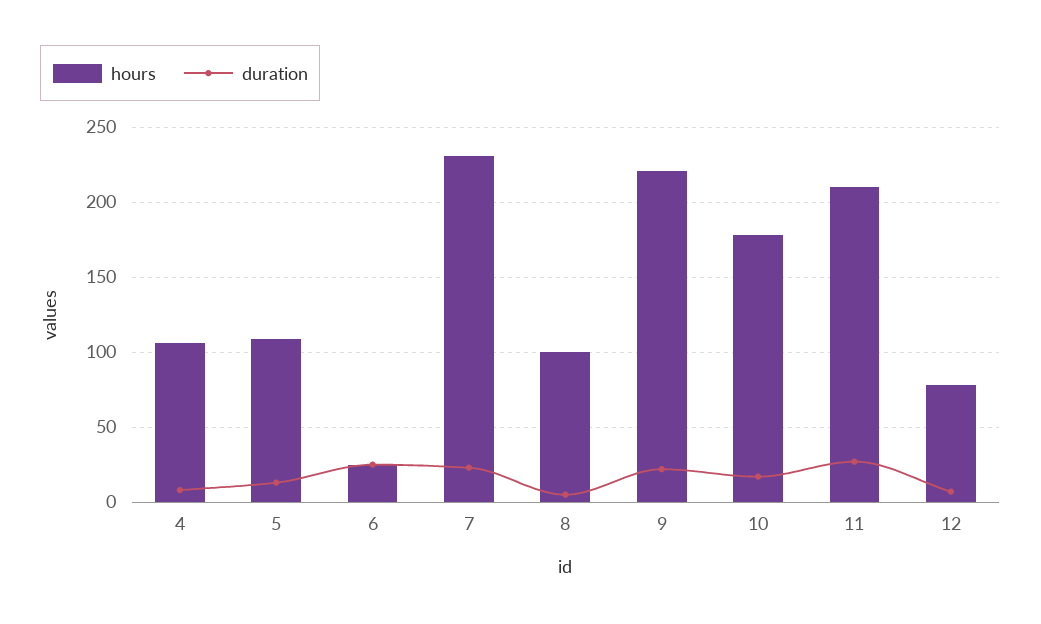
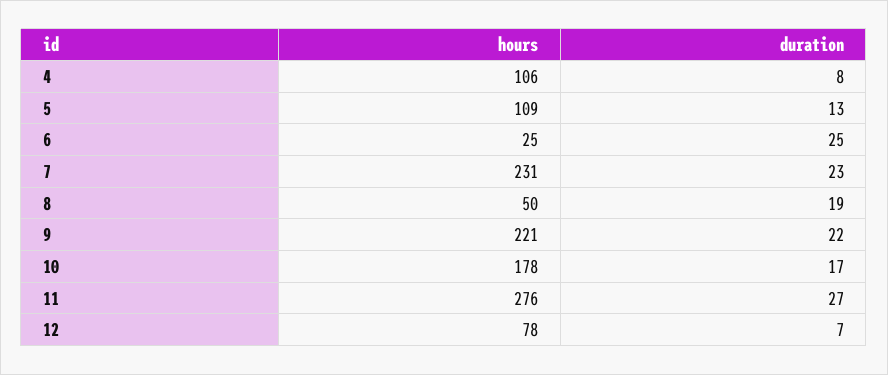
  {
    "hours": {
      "4": 106,
      "5": 109,
      "6": 25,
      "7": 231,
-     "8": 100,
+     "8": 50,
      "9": 221,
      "10": 178,
-     "11": 210,
+     "11": 276,
      "12": 78
    },
    "duration": {
      "4": 8,
      "5": 13,
      "6": 25,
      "7": 23,
-     "8": 5,
+     "8": 19,
      "9": 22,
      "10": 17,
      "11": 27,
      "12": 7
    }
  }

